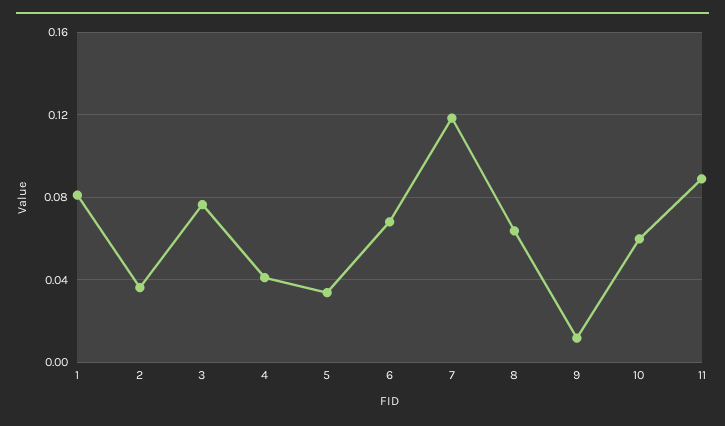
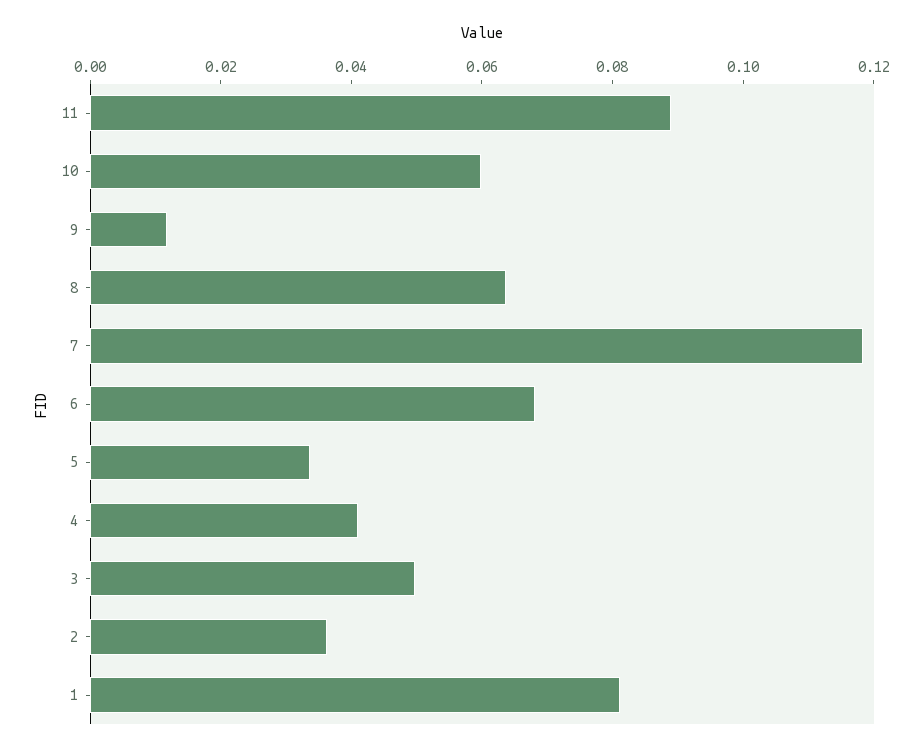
  {
    "1": 0.08,
    "2": 0.035,
-   "3": 0.075,
+   "3": 0.05,
    "4": 0.04,
    "5": 0.035,
    "6": 0.07,
    "7": 0.12,
    "8": 0.065,
    "9": 0.01,
    "10": 0.06,
    "11": 0.09
  }

